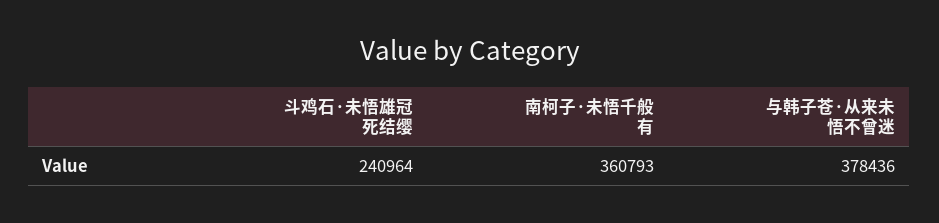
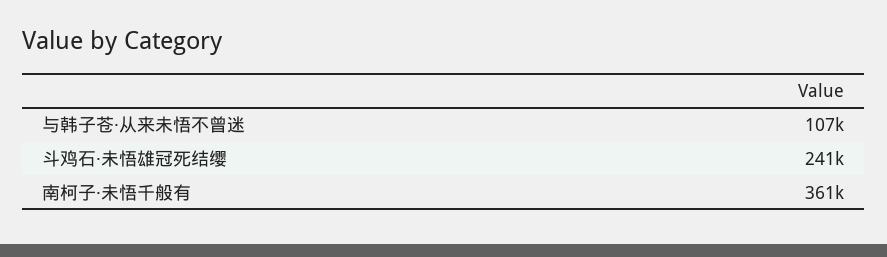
  {
    "斗鸡石·未悟雄冠死结缨": 240964,
    "南柯子·未悟千般有": 360793,
-   "与韩子苍·从来未悟不曾迷": 378436
+   "与韩子苍·从来未悟不曾迷": 107000
  }

